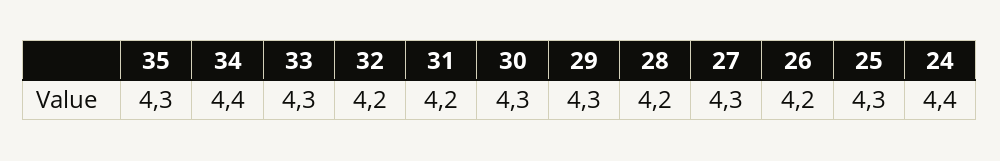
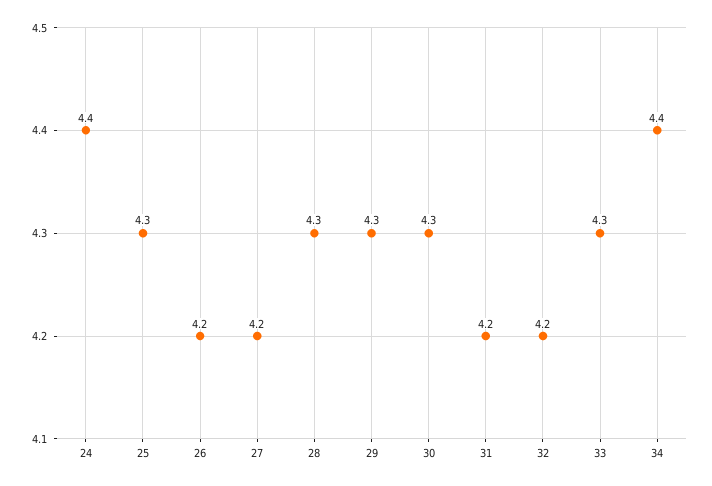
  {
-   "35": 4.3,
    "34": 4.4,
    "33": 4.3,
    "32": 4.2,
    "31": 4.2,
    "30": 4.3,
    "29": 4.3,
-   "28": 4.2,
+   "28": 4.3,
-   "27": 4.3,
+   "27": 4.2,
    "26": 4.2,
    "25": 4.3,
    "24": 4.4
  }

